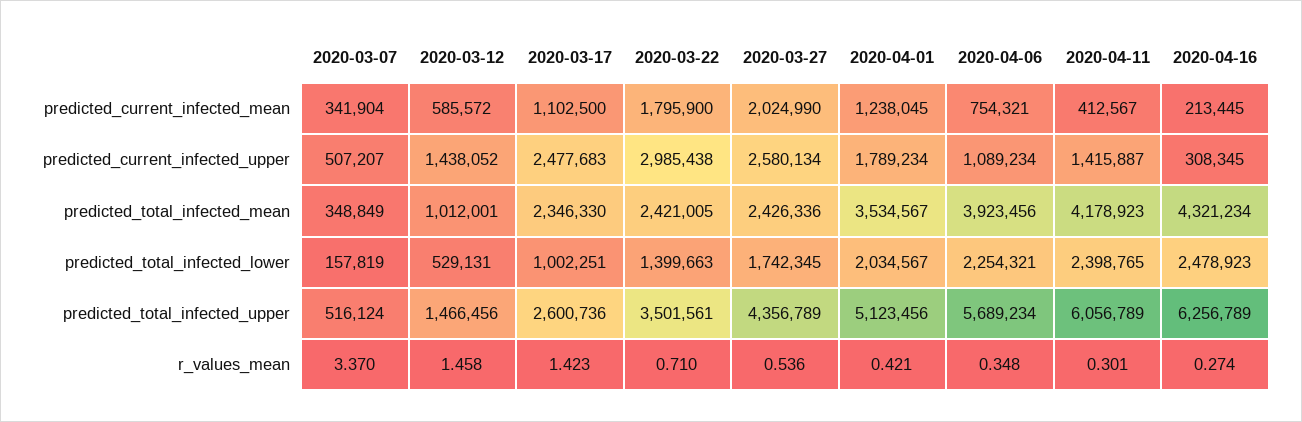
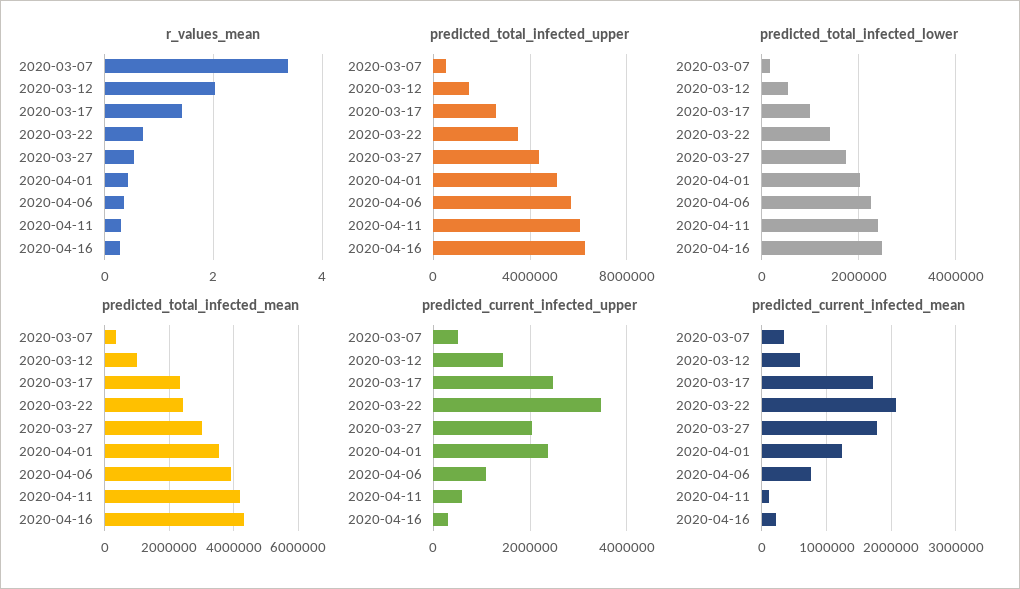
  {
    "predicted_current_infected_mean": {
      "2020-03-07": 341904,
      "2020-03-12": 585572,
-     "2020-03-17": 1102500,
+     "2020-03-17": 1700000,
-     "2020-03-22": 1795900,
+     "2020-03-22": 2100000,
-     "2020-03-27": 2024990,
+     "2020-03-27": 1800000,
      "2020-04-01": 1238045,
      "2020-04-06": 754321,
-     "2020-04-11": 412567,
+     "2020-04-11": 100000,
      "2020-04-16": 213445
    },
    "predicted_current_infected_upper": {
      "2020-03-07": 507207,
      "2020-03-12": 1438052,
      "2020-03-17": 2477683,
-     "2020-03-22": 2985438,
+     "2020-03-22": 3400000,
-     "2020-03-27": 2580134,
+     "2020-03-27": 2000000,
-     "2020-04-01": 1789234,
+     "2020-04-01": 2400000,
      "2020-04-06": 1089234,
-     "2020-04-11": 1415887,
+     "2020-04-11": 600000,
      "2020-04-16": 308345
    },
    "predicted_total_infected_mean": {
      "2020-03-07": 348849,
      "2020-03-12": 1012001,
      "2020-03-17": 2346330,
      "2020-03-22": 2421005,
-     "2020-03-27": 2426336,
+     "2020-03-27": 3000000,
      "2020-04-01": 3534567,
      "2020-04-06": 3923456,
      "2020-04-11": 4178923,
      "2020-04-16": 4321234
    },
    "predicted_total_infected_lower": {
      "2020-03-07": 157819,
      "2020-03-12": 529131,
      "2020-03-17": 1002251,
      "2020-03-22": 1399663,
      "2020-03-27": 1742345,
      "2020-04-01": 2034567,
      "2020-04-06": 2254321,
      "2020-04-11": 2398765,
      "2020-04-16": 2478923
    },
    "predicted_total_infected_upper": {
      "2020-03-07": 516124,
      "2020-03-12": 1466456,
      "2020-03-17": 2600736,
      "2020-03-22": 3501561,
      "2020-03-27": 4356789,
      "2020-04-01": 5123456,
      "2020-04-06": 5689234,
      "2020-04-11": 6056789,
      "2020-04-16": 6256789
    },
    "r_values_mean": {
      "2020-03-07": 3.37,
-     "2020-03-12": 1.458,
+     "2020-03-12": 2,
      "2020-03-17": 1.423,
      "2020-03-22": 0.71,
      "2020-03-27": 0.536,
      "2020-04-01": 0.421,
      "2020-04-06": 0.348,
      "2020-04-11": 0.301,
      "2020-04-16": 0.274
    }
  }

